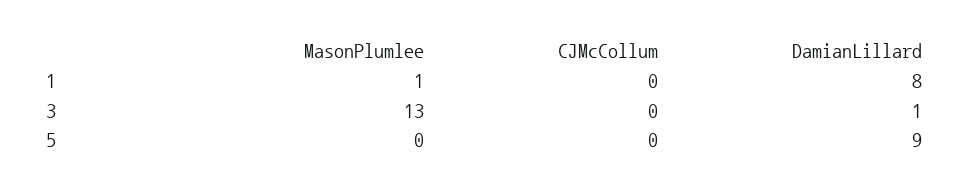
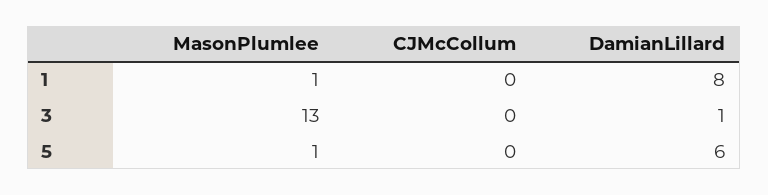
  {
    "MasonPlumlee": {
      "1": 1,
      "3": 13,
-     "5": 0
+     "5": 1
    },
    "CJMcCollum": {
      "1": 0,
      "3": 0,
      "5": 0
    },
    "DamianLillard": {
      "1": 8,
      "3": 1,
-     "5": 9
+     "5": 6
    }
  }

